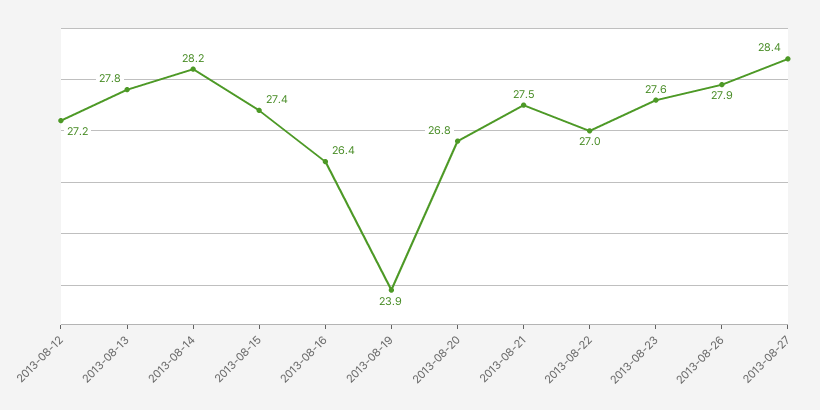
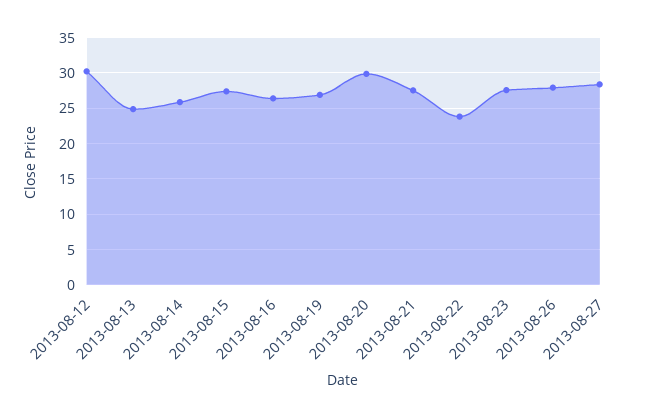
  {
-   "2013-08-12": 27.2,
+   "2013-08-12": 30,
-   "2013-08-13": 27.8,
+   "2013-08-13": 25,
-   "2013-08-14": 28.2,
+   "2013-08-14": 26,
    "2013-08-15": 27.4,
    "2013-08-16": 26.4,
-   "2013-08-19": 23.9,
+   "2013-08-19": 27,
-   "2013-08-20": 26.8,
+   "2013-08-20": 30,
    "2013-08-21": 27.5,
-   "2013-08-22": 27,
+   "2013-08-22": 24,
    "2013-08-23": 27.6,
    "2013-08-26": 27.9,
    "2013-08-27": 28.4
  }

